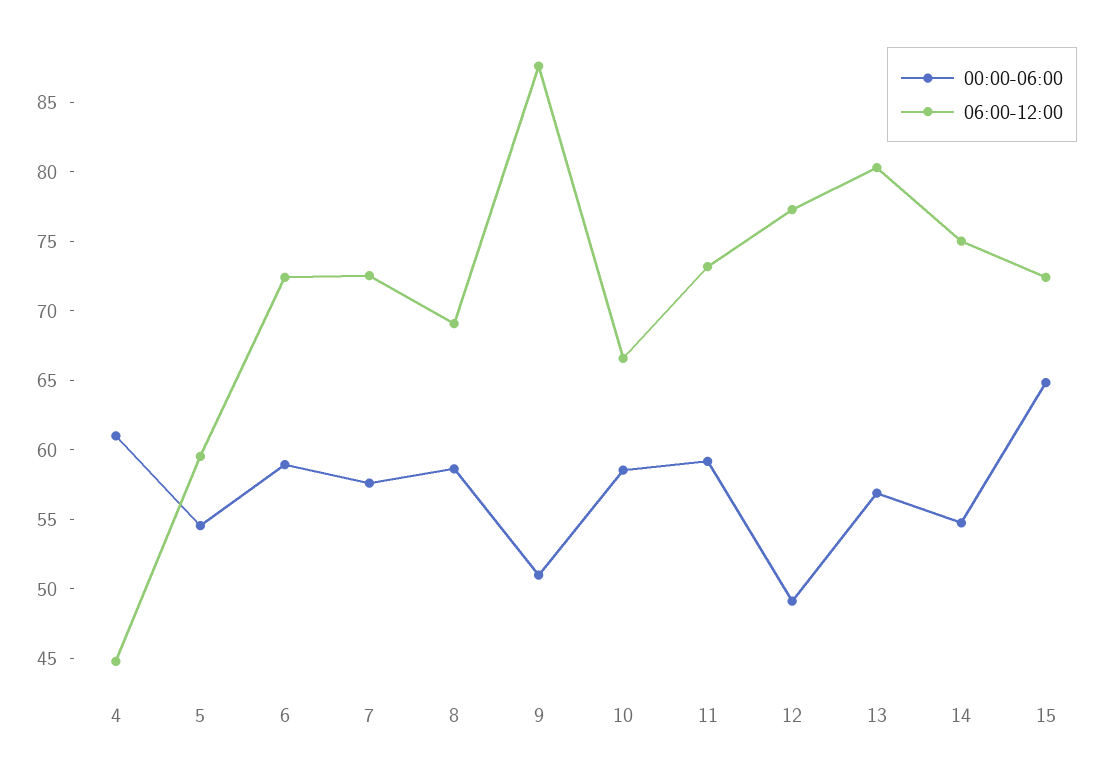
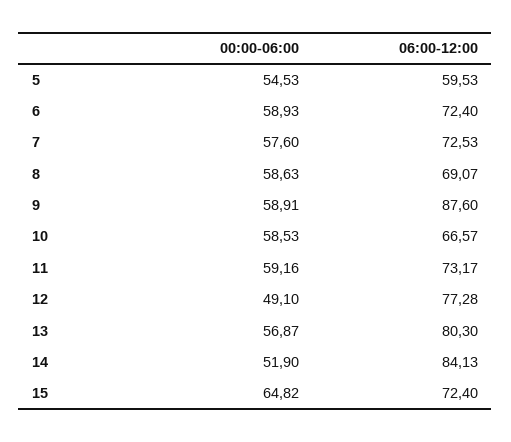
  {
    "00:00-06:00": {
-     "4": 61,
      "5": 54.53,
      "6": 58.93,
      "7": 57.6,
      "8": 58.63,
-     "9": 51,
+     "9": 58.91,
      "10": 58.53,
      "11": 59.16,
      "12": 49.1,
      "13": 56.87,
-     "14": 55,
+     "14": 51.9,
      "15": 64.82
    },
    "06:00-12:00": {
-     "4": 45,
      "5": 59.53,
      "6": 72.4,
      "7": 72.53,
      "8": 69.07,
      "9": 87.6,
      "10": 66.57,
      "11": 73.17,
      "12": 77.28,
      "13": 80.3,
-     "14": 75,
+     "14": 84.13,
      "15": 72.4
    }
  }

